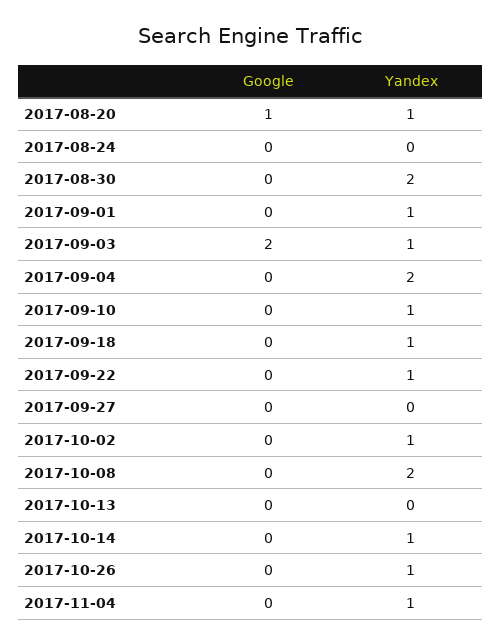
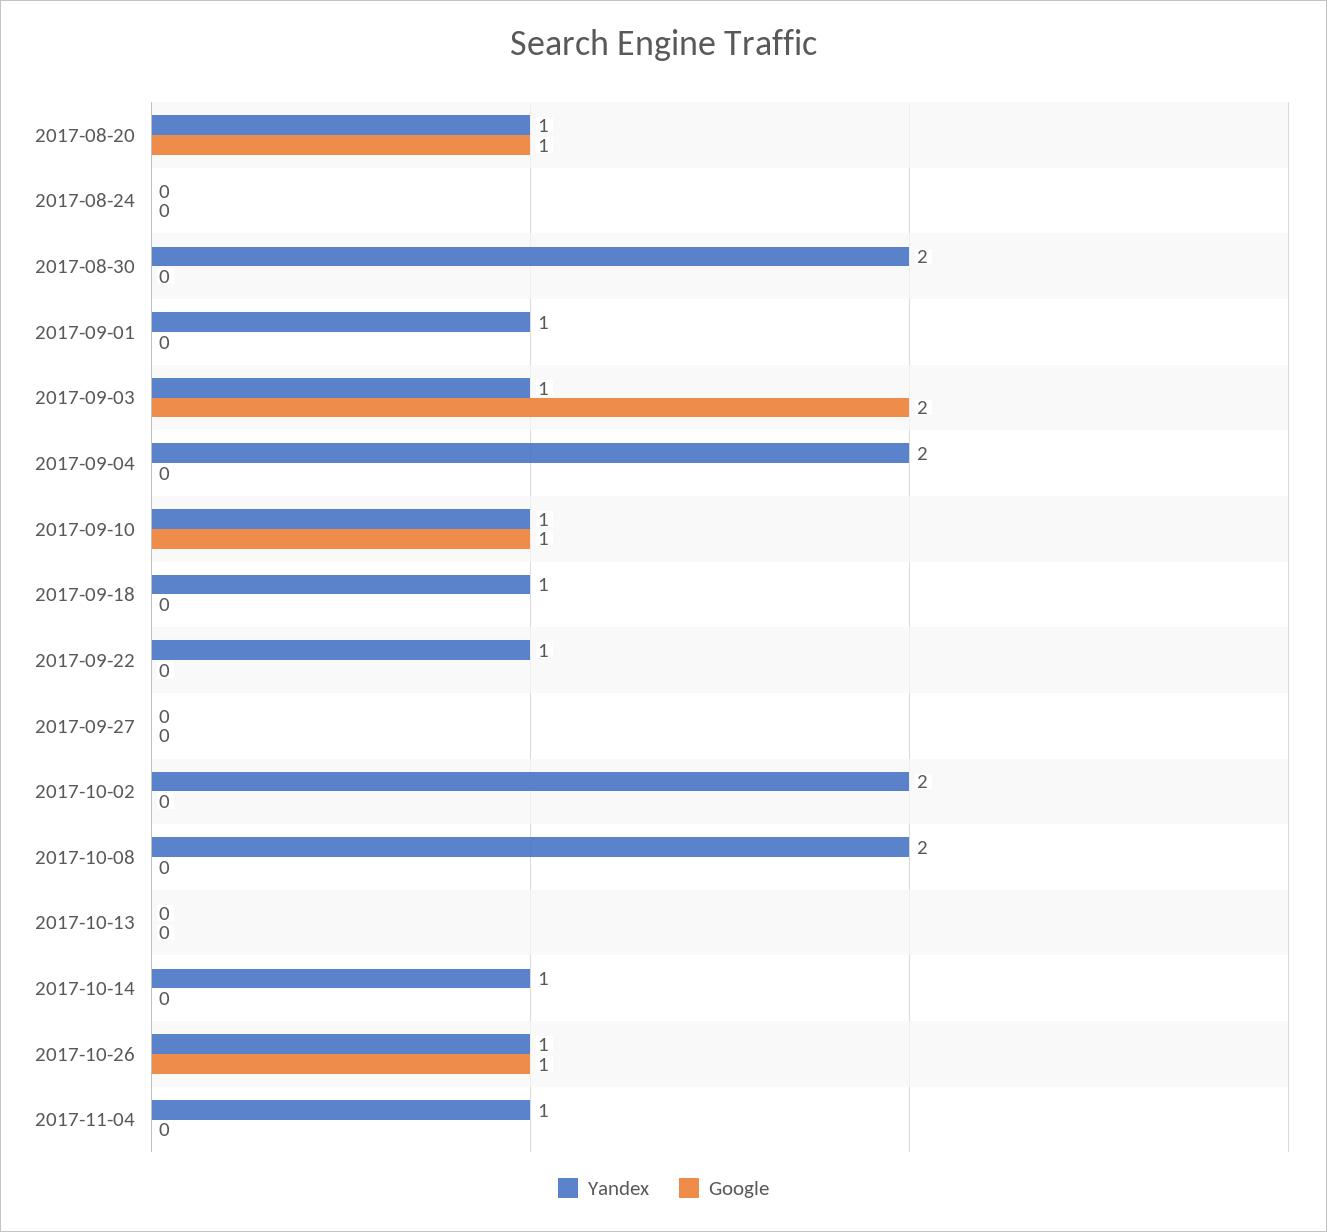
  {
    "Google": {
      "2017-08-20": 1,
      "2017-08-24": 0,
      "2017-08-30": 0,
      "2017-09-01": 0,
      "2017-09-03": 2,
      "2017-09-04": 0,
-     "2017-09-10": 0,
+     "2017-09-10": 1,
      "2017-09-18": 0,
      "2017-09-22": 0,
      "2017-09-27": 0,
      "2017-10-02": 0,
      "2017-10-08": 0,
      "2017-10-13": 0,
      "2017-10-14": 0,
-     "2017-10-26": 0,
+     "2017-10-26": 1,
      "2017-11-04": 0
    },
    "Yandex": {
      "2017-08-20": 1,
      "2017-08-24": 0,
      "2017-08-30": 2,
      "2017-09-01": 1,
      "2017-09-03": 1,
      "2017-09-04": 2,
      "2017-09-10": 1,
      "2017-09-18": 1,
      "2017-09-22": 1,
      "2017-09-27": 0,
-     "2017-10-02": 1,
+     "2017-10-02": 2,
      "2017-10-08": 2,
      "2017-10-13": 0,
      "2017-10-14": 1,
      "2017-10-26": 1,
      "2017-11-04": 1
    }
  }

